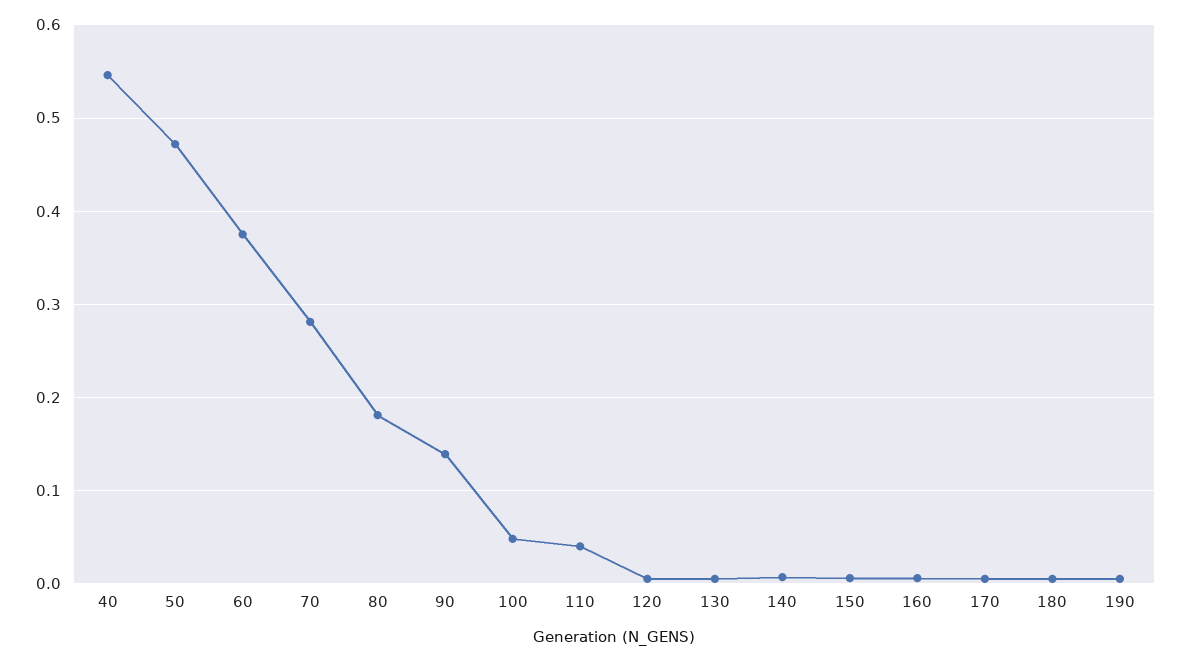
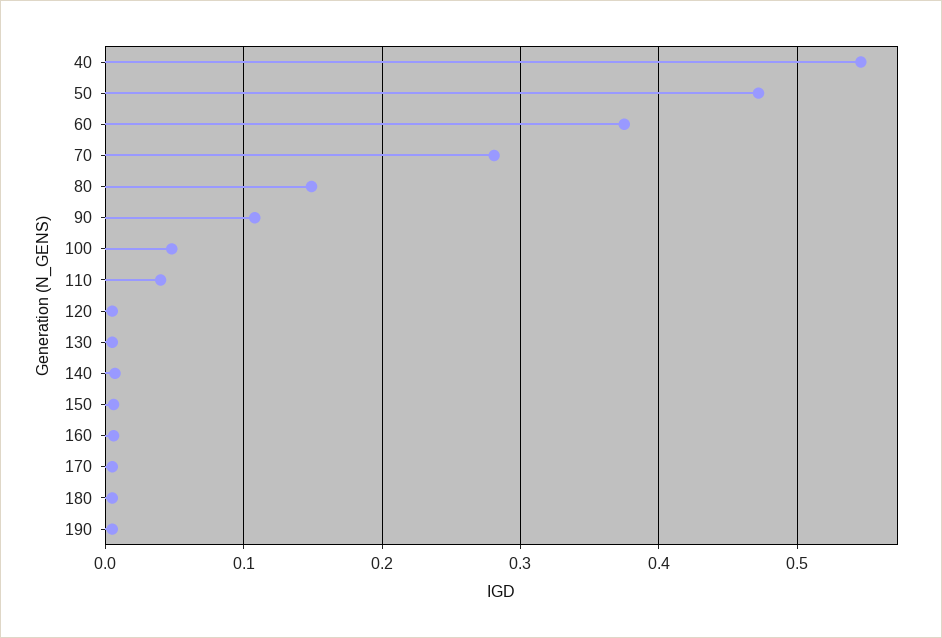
  {
    "40": 0.55,
    "50": 0.47,
    "60": 0.38,
    "70": 0.28,
-   "80": 0.18,
+   "80": 0.15,
-   "90": 0.14,
+   "90": 0.11,
    "100": 0.05,
    "110": 0.04,
    "120": 0.01,
    "130": 0.01,
    "140": 0.01,
    "150": 0.01,
    "160": 0.01,
    "170": 0.01,
    "180": 0.01,
    "190": 0.01
  }

